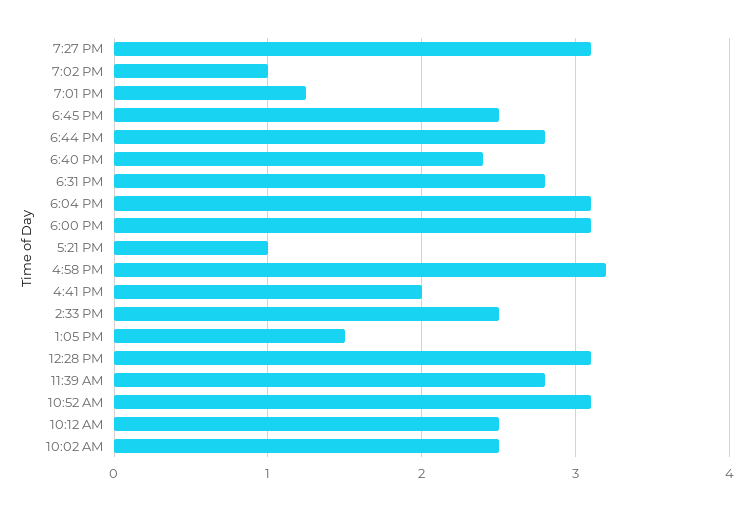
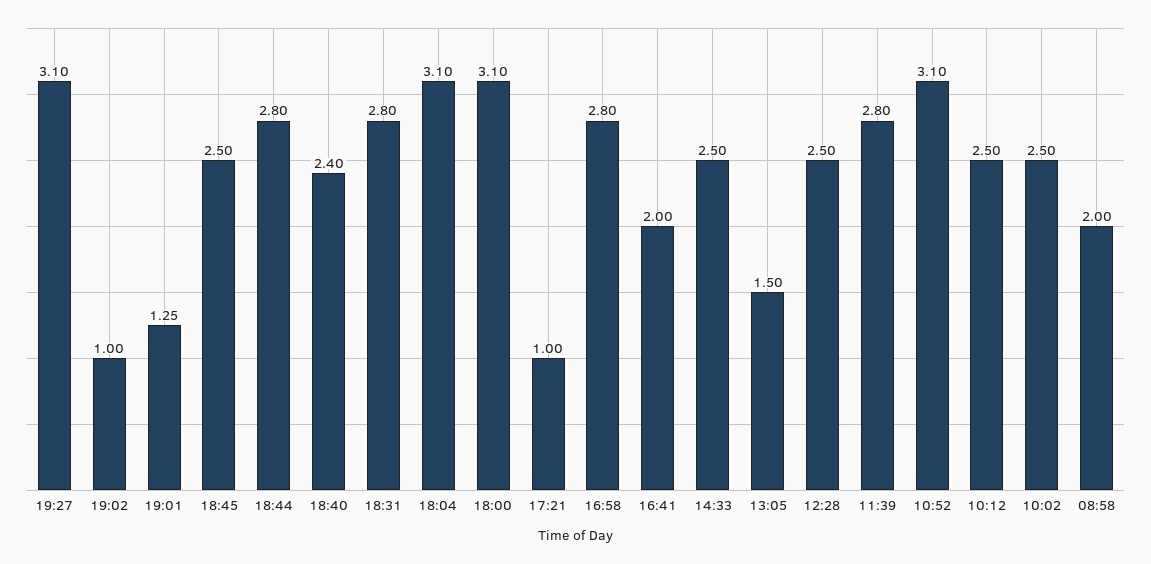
  {
    "7:27 PM": 3.1,
    "7:02 PM": 1,
    "7:01 PM": 1.25,
    "6:45 PM": 2.5,
    "6:44 PM": 2.8,
    "6:40 PM": 2.4,
    "6:31 PM": 2.8,
    "6:04 PM": 3.1,
    "6:00 PM": 3.1,
    "5:21 PM": 1,
-   "4:58 PM": 3.2,
+   "4:58 PM": 2.8,
    "4:41 PM": 2,
    "2:33 PM": 2.5,
    "1:05 PM": 1.5,
-   "12:28 PM": 3.1,
+   "12:28 PM": 2.5,
    "11:39 AM": 2.8,
    "10:52 AM": 3.1,
    "10:12 AM": 2.5,
-   "10:02 AM": 2.5
+   "10:02 AM": 2.5,
+   "08:58": 2
  }

